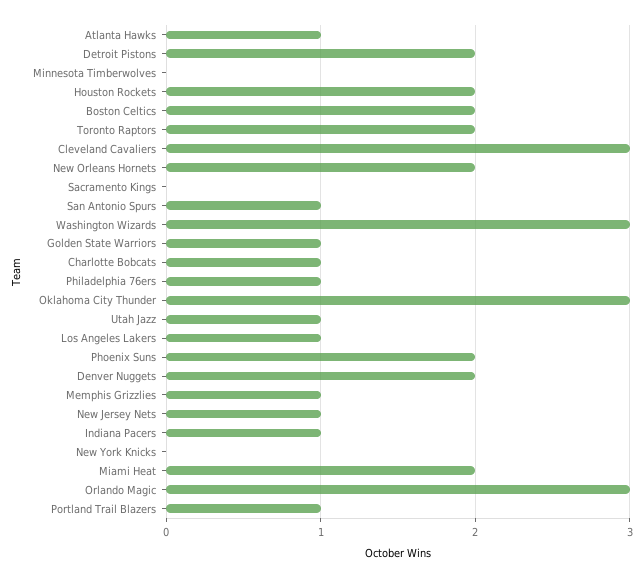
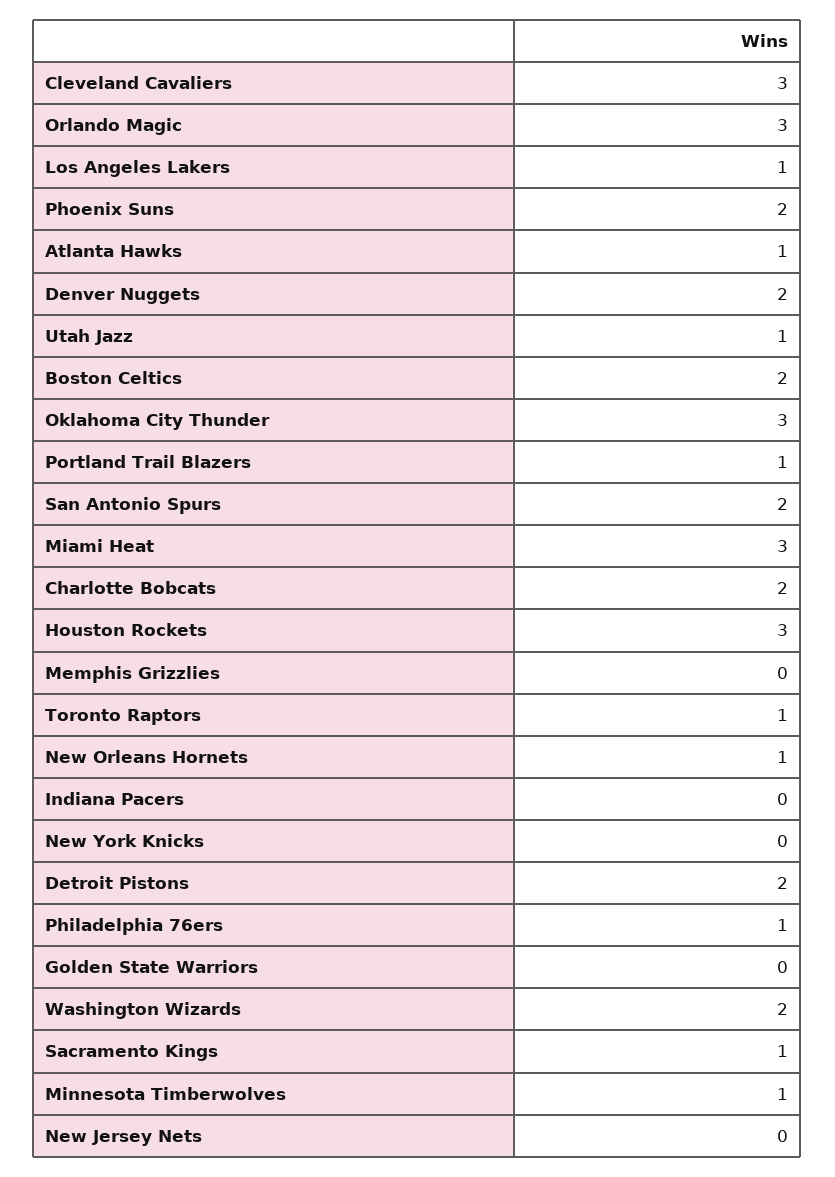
  {
    "Atlanta Hawks": 1,
    "Detroit Pistons": 2,
-   "Minnesota Timberwolves": 0,
+   "Minnesota Timberwolves": 1,
-   "Houston Rockets": 2,
+   "Houston Rockets": 3,
    "Boston Celtics": 2,
-   "Toronto Raptors": 2,
+   "Toronto Raptors": 1,
    "Cleveland Cavaliers": 3,
-   "New Orleans Hornets": 2,
+   "New Orleans Hornets": 1,
-   "Sacramento Kings": 0,
+   "Sacramento Kings": 1,
-   "San Antonio Spurs": 1,
+   "San Antonio Spurs": 2,
-   "Washington Wizards": 3,
+   "Washington Wizards": 2,
-   "Golden State Warriors": 1,
+   "Golden State Warriors": 0,
-   "Charlotte Bobcats": 1,
+   "Charlotte Bobcats": 2,
    "Philadelphia 76ers": 1,
    "Oklahoma City Thunder": 3,
    "Utah Jazz": 1,
    "Los Angeles Lakers": 1,
    "Phoenix Suns": 2,
    "Denver Nuggets": 2,
-   "Memphis Grizzlies": 1,
+   "Memphis Grizzlies": 0,
-   "New Jersey Nets": 1,
+   "New Jersey Nets": 0,
-   "Indiana Pacers": 1,
+   "Indiana Pacers": 0,
    "New York Knicks": 0,
-   "Miami Heat": 2,
+   "Miami Heat": 3,
    "Orlando Magic": 3,
    "Portland Trail Blazers": 1
  }

